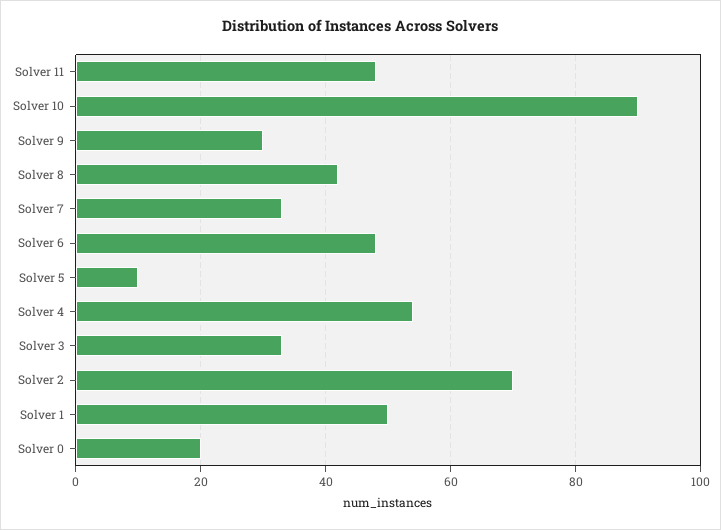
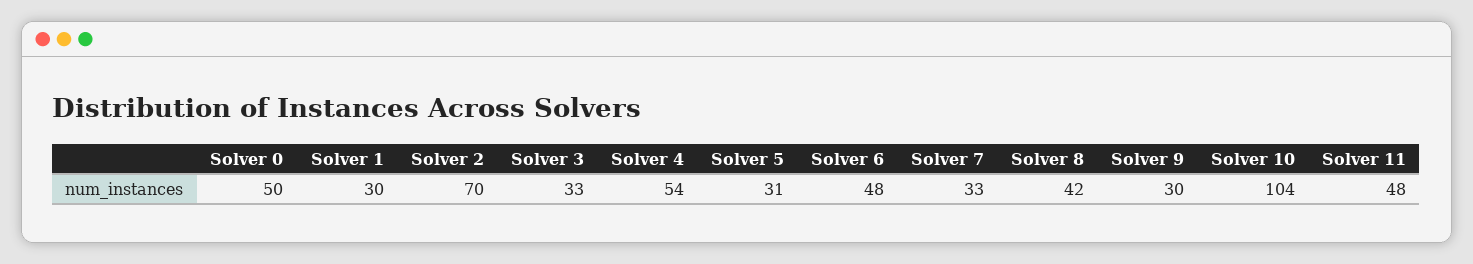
  {
    "Solver 11": 48,
-   "Solver 10": 90,
+   "Solver 10": 104,
    "Solver 9": 30,
    "Solver 8": 42,
    "Solver 7": 33,
    "Solver 6": 48,
-   "Solver 5": 10,
+   "Solver 5": 31,
    "Solver 4": 54,
    "Solver 3": 33,
    "Solver 2": 70,
-   "Solver 1": 50,
+   "Solver 1": 30,
-   "Solver 0": 20
+   "Solver 0": 50
  }

